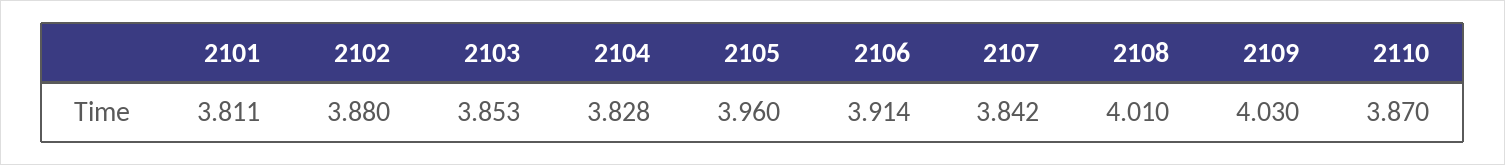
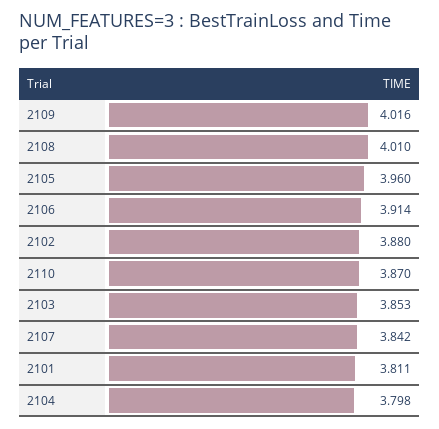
  {
    "2101": 3.811,
    "2102": 3.88,
    "2103": 3.853,
-   "2104": 3.828,
+   "2104": 3.798,
    "2105": 3.96,
    "2106": 3.914,
    "2107": 3.842,
    "2108": 4.01,
-   "2109": 4.03,
+   "2109": 4.016,
    "2110": 3.87
  }

